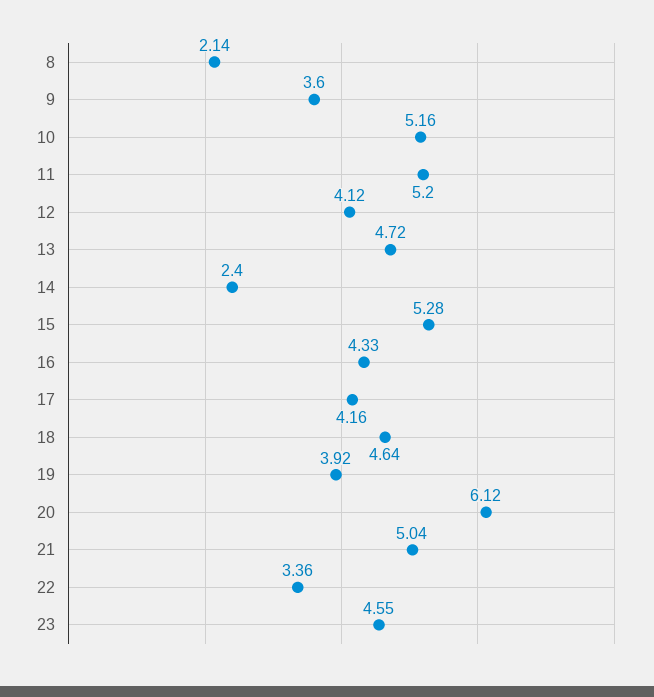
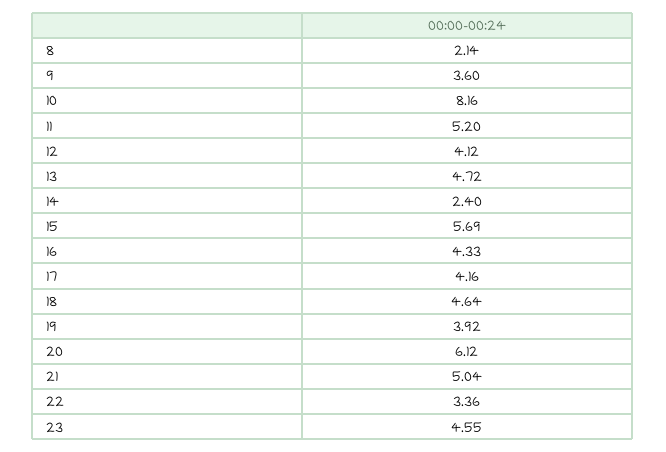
  {
    "8": 2.14,
    "9": 3.6,
-   "10": 5.16,
+   "10": 8.16,
    "11": 5.2,
    "12": 4.12,
    "13": 4.72,
    "14": 2.4,
-   "15": 5.28,
+   "15": 5.69,
    "16": 4.33,
    "17": 4.16,
    "18": 4.64,
    "19": 3.92,
    "20": 6.12,
    "21": 5.04,
    "22": 3.36,
    "23": 4.55
  }

